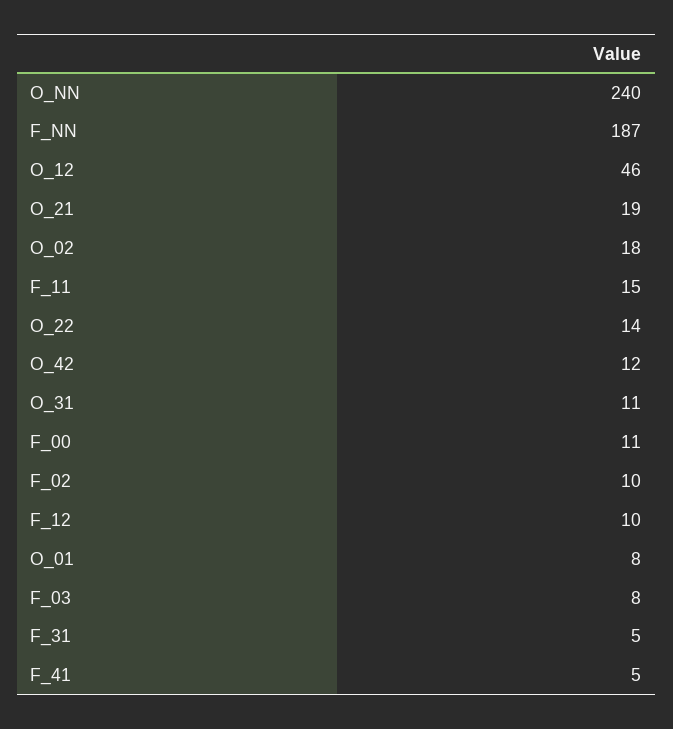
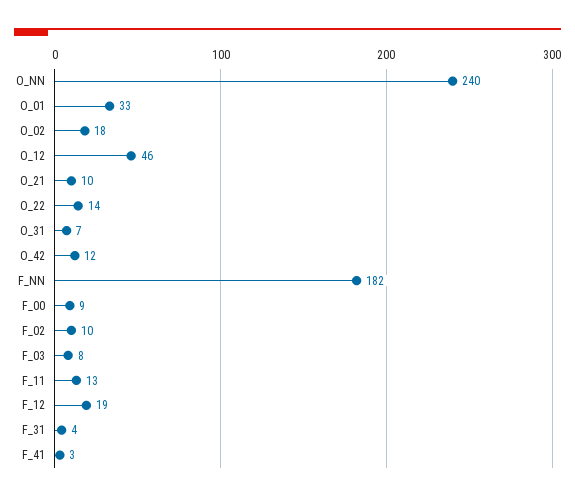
  {
    "O_NN": 240,
-   "F_NN": 187,
+   "F_NN": 182,
    "O_12": 46,
-   "O_21": 19,
+   "O_21": 10,
    "O_02": 18,
-   "F_11": 15,
+   "F_11": 13,
    "O_22": 14,
    "O_42": 12,
-   "O_31": 11,
+   "O_31": 7,
-   "F_00": 11,
+   "F_00": 9,
    "F_02": 10,
-   "F_12": 10,
+   "F_12": 19,
-   "O_01": 8,
+   "O_01": 33,
    "F_03": 8,
-   "F_31": 5,
+   "F_31": 4,
-   "F_41": 5
+   "F_41": 3
  }

